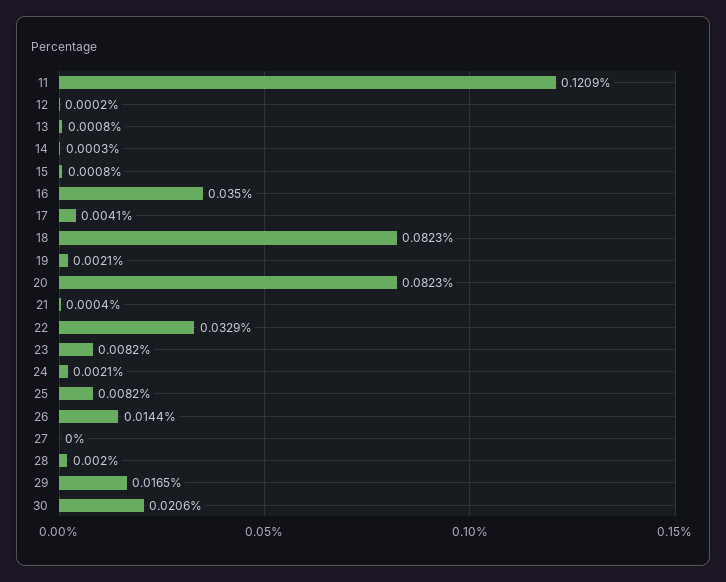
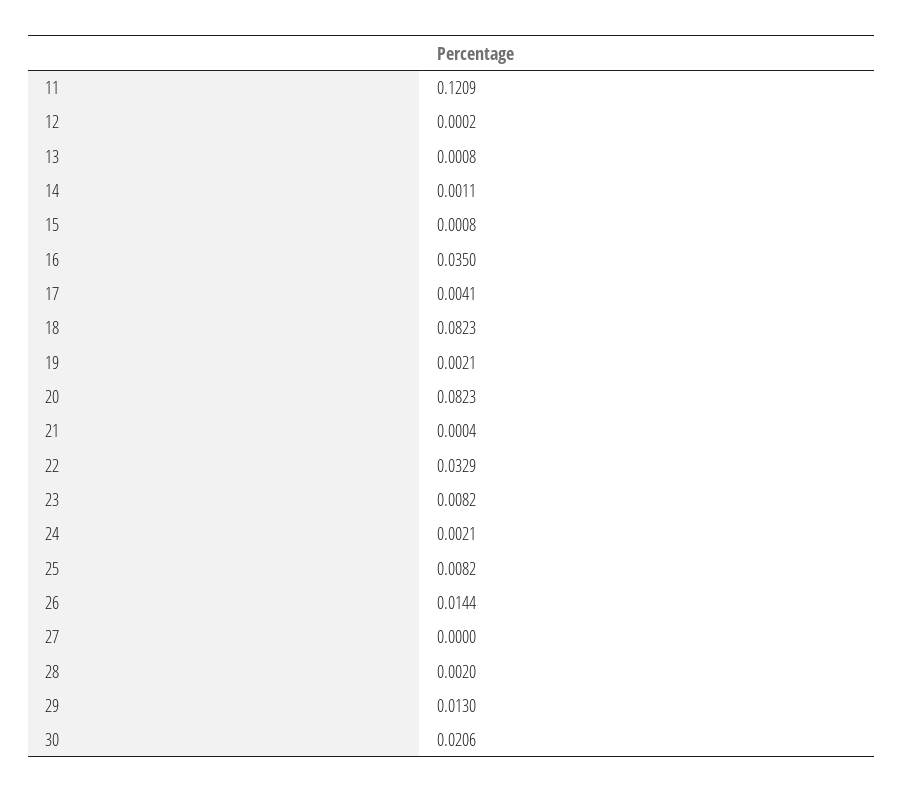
  {
    "11": 0.1209,
    "12": 0.0002,
    "13": 0.0008,
-   "14": 0.0003,
+   "14": 0.0011,
    "15": 0.0008,
    "16": 0.035,
    "17": 0.0041,
    "18": 0.0823,
    "19": 0.0021,
    "20": 0.0823,
    "21": 0.0004,
    "22": 0.0329,
    "23": 0.0082,
    "24": 0.0021,
    "25": 0.0082,
    "26": 0.0144,
    "27": 0,
    "28": 0.002,
-   "29": 0.0165,
+   "29": 0.013,
    "30": 0.0206
  }

